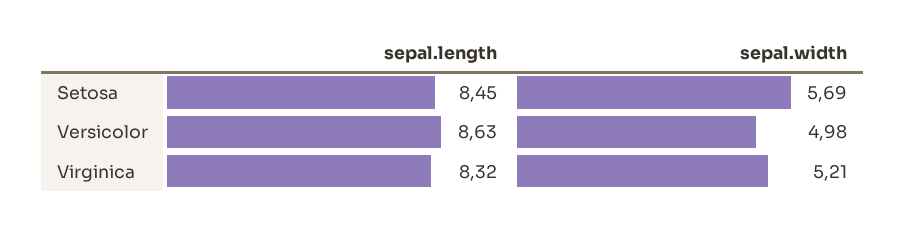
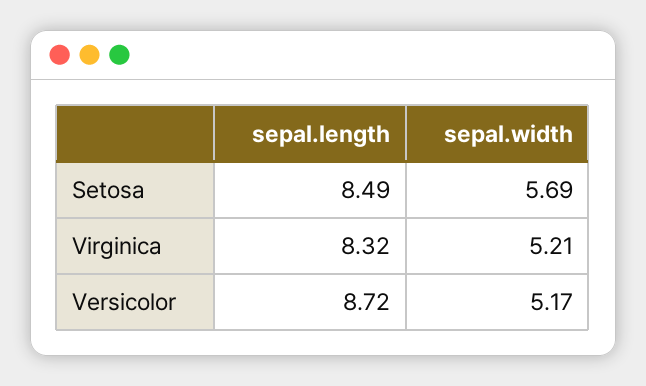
  {
    "sepal.length": {
-     "Setosa": 8.45,
+     "Setosa": 8.49,
-     "Versicolor": 8.63,
+     "Versicolor": 8.72,
      "Virginica": 8.32
    },
    "sepal.width": {
      "Setosa": 5.69,
-     "Versicolor": 4.98,
+     "Versicolor": 5.17,
      "Virginica": 5.21
    }
  }

